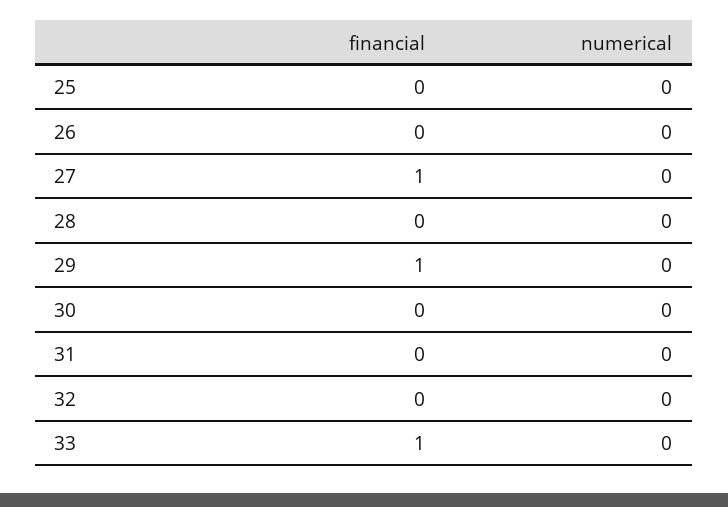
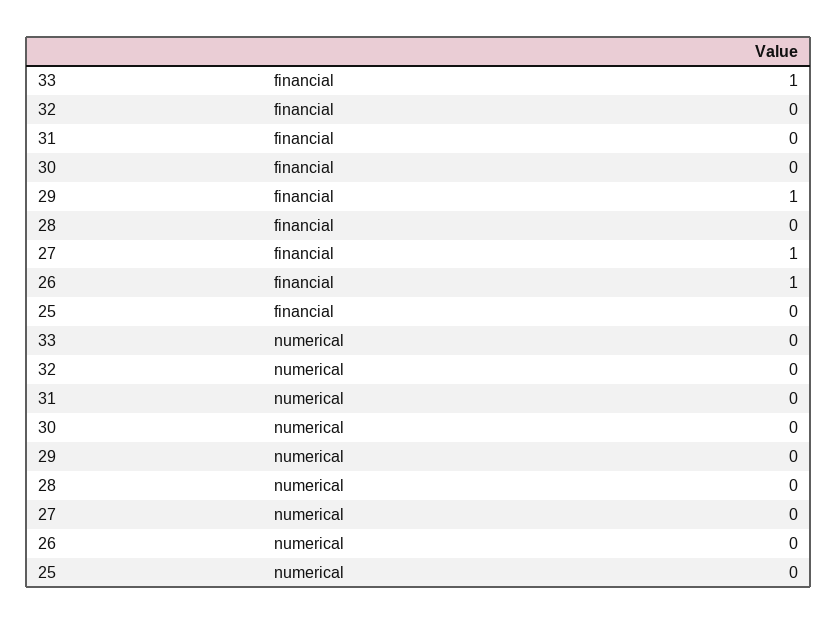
  {
    "financial": {
      "25": 0,
-     "26": 0,
+     "26": 1,
      "27": 1,
      "28": 0,
      "29": 1,
      "30": 0,
      "31": 0,
      "32": 0,
      "33": 1
    },
    "numerical": {
      "25": 0,
      "26": 0,
      "27": 0,
      "28": 0,
      "29": 0,
      "30": 0,
      "31": 0,
      "32": 0,
      "33": 0
    }
  }

